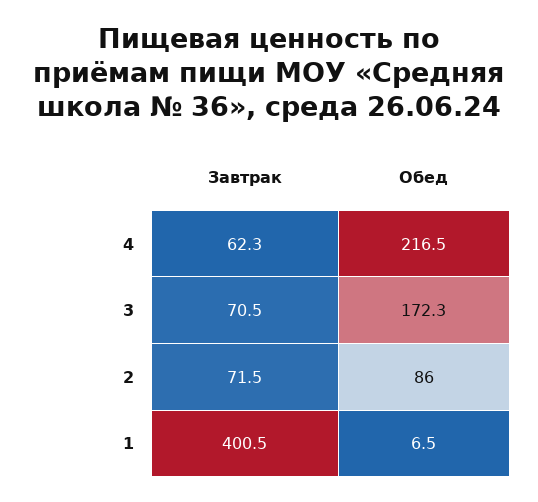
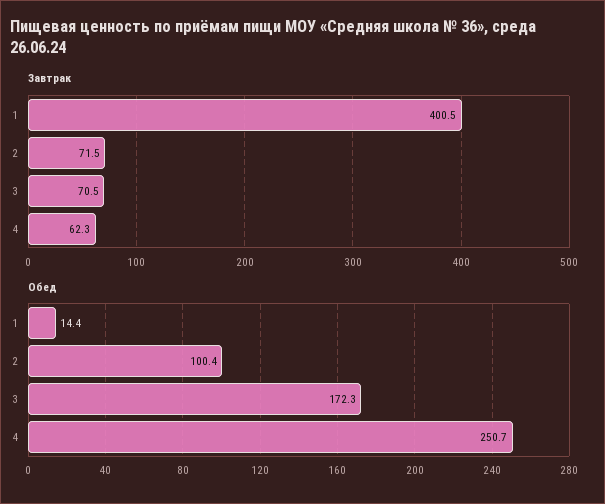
  {
    "Завтрак": {
      "4": 62.3,
      "3": 70.5,
      "2": 71.5,
      "1": 400.5
    },
    "Обед": {
-     "4": 216.5,
+     "4": 250.7,
      "3": 172.3,
-     "2": 86,
+     "2": 100.4,
-     "1": 6.5
+     "1": 14.4
    }
  }

